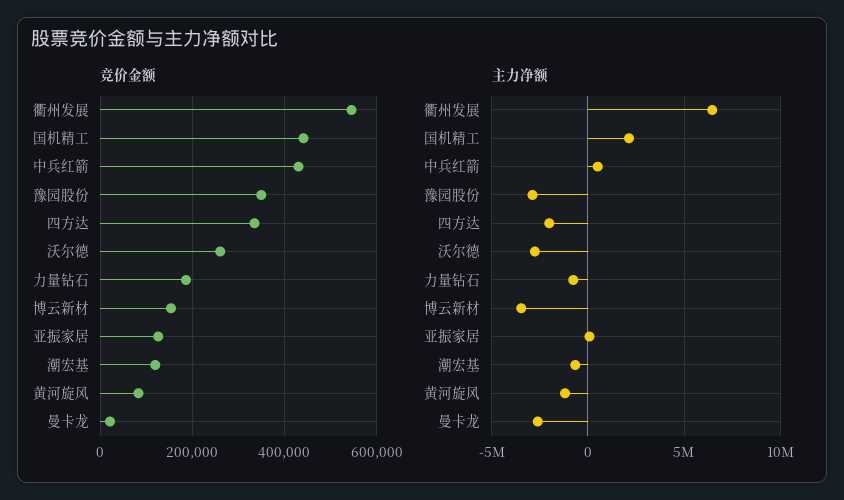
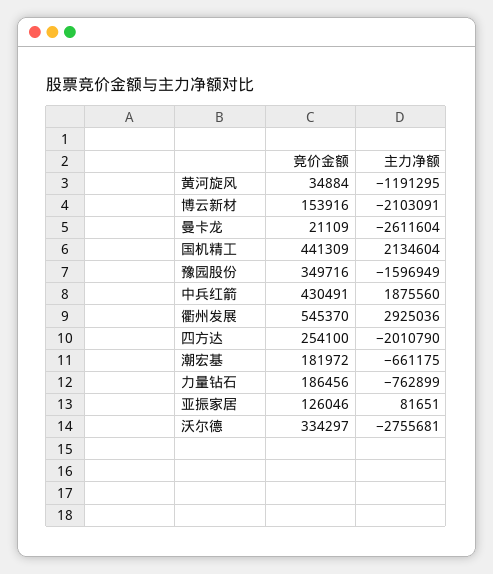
  {
    "竞价金额": {
      "衢州发展": 545370,
      "国机精工": 441309,
      "中兵红箭": 430491,
      "豫园股份": 349716,
-     "四方达": 340000,
+     "四方达": 254100,
-     "沃尔德": 260000,
+     "沃尔德": 334297,
      "力量钻石": 186456,
      "博云新材": 153916,
      "亚振家居": 126046,
-     "潮宏基": 120000,
+     "潮宏基": 181972,
-     "黄河旋风": 80000,
+     "黄河旋风": 34884,
      "曼卡龙": 21109
    },
    "主力净额": {
-     "衢州发展": 6500000,
+     "衢州发展": 2925036,
      "国机精工": 2134604,
-     "中兵红箭": 500000,
+     "中兵红箭": 1875560,
-     "豫园股份": -3000000,
+     "豫园股份": -1596949,
      "四方达": -2010790,
      "沃尔德": -2755681,
      "力量钻石": -762899,
-     "博云新材": -3500000,
+     "博云新材": -2103091,
      "亚振家居": 81651,
      "潮宏基": -661175,
      "黄河旋风": -1191295,
      "曼卡龙": -2611604
    }
  }

